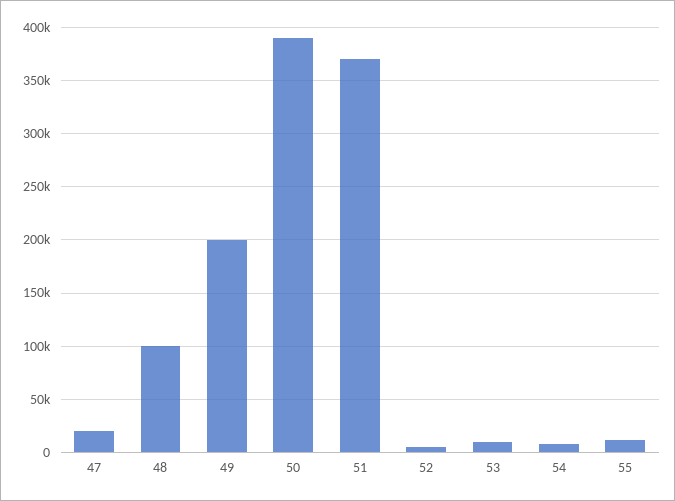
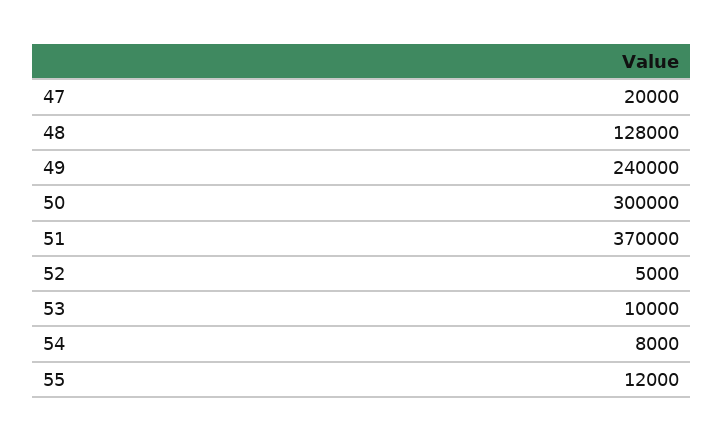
  {
    "47": 20000,
-   "48": 100000,
+   "48": 128000,
-   "49": 200000,
+   "49": 240000,
-   "50": 390000,
+   "50": 300000,
    "51": 370000,
    "52": 5000,
    "53": 10000,
    "54": 8000,
    "55": 12000
  }

